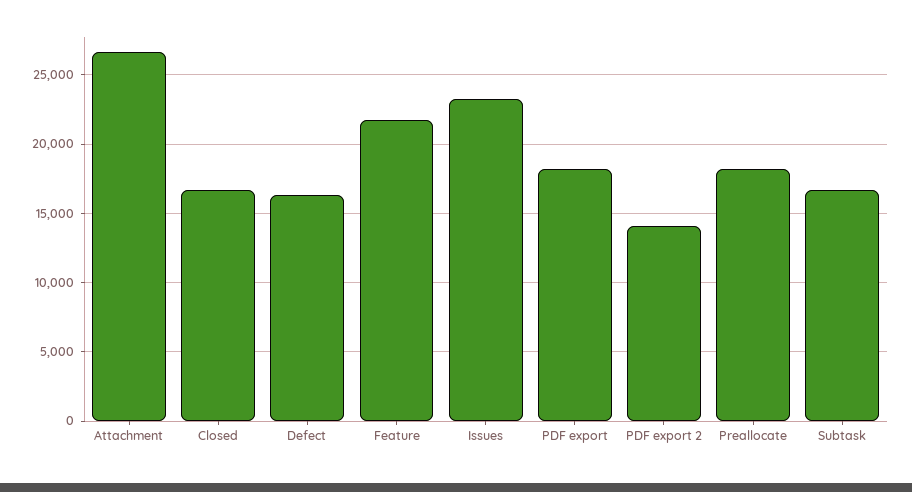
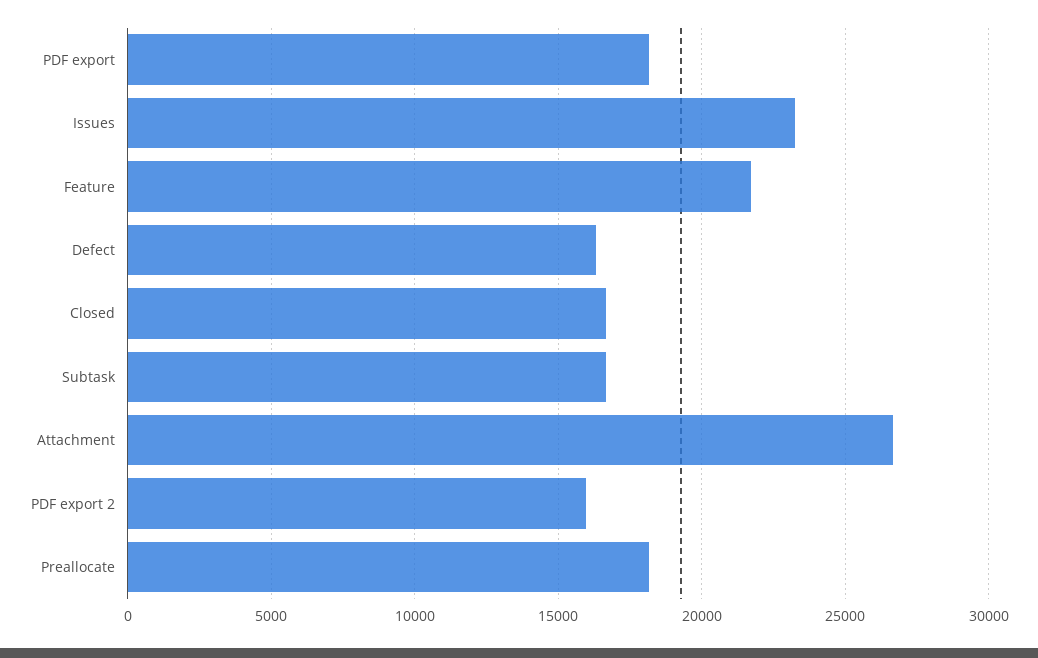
  {
    "Attachment": 26500,
    "Closed": 16500,
    "Defect": 16500,
    "Feature": 21500,
    "Issues": 23500,
    "PDF export": 18000,
-   "PDF export 2": 14000,
+   "PDF export 2": 16000,
    "Preallocate": 18000,
    "Subtask": 16500
  }

